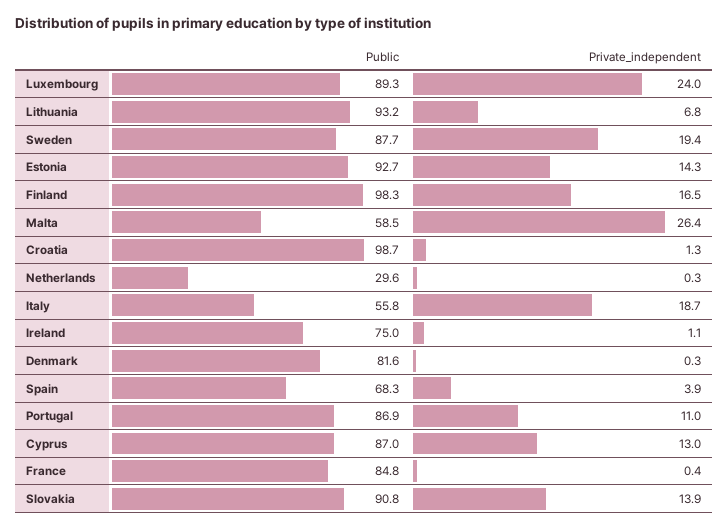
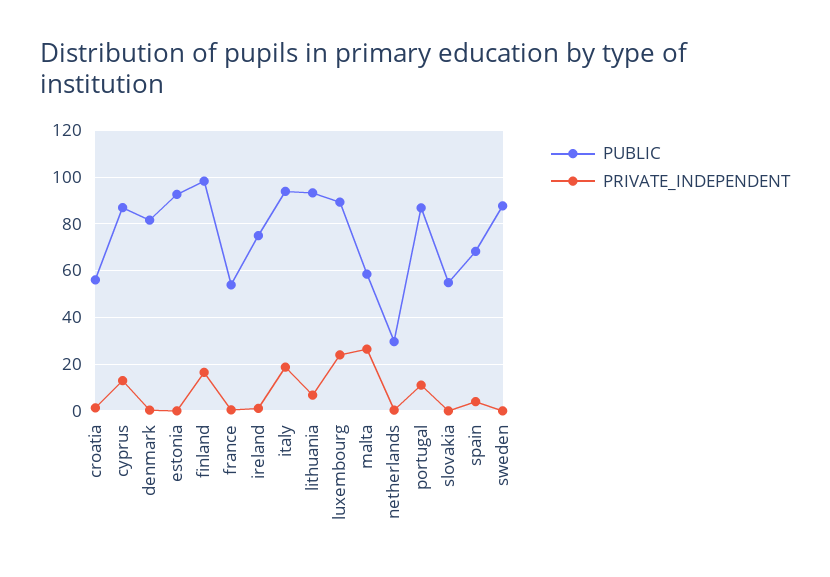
  {
    "Public": {
      "Luxembourg": 89.3,
      "Lithuania": 93.2,
      "Sweden": 87.7,
      "Estonia": 92.7,
      "Finland": 98.3,
      "Malta": 58.5,
-     "Croatia": 98.7,
+     "Croatia": 55,
      "Netherlands": 29.6,
-     "Italy": 55.8,
+     "Italy": 95,
      "Ireland": 75,
      "Denmark": 81.6,
      "Spain": 68.3,
      "Portugal": 86.9,
      "Cyprus": 87,
-     "France": 84.8,
+     "France": 55,
-     "Slovakia": 90.8
+     "Slovakia": 55
    },
    "Private_independent": {
      "Luxembourg": 24,
      "Lithuania": 6.8,
-     "Sweden": 19.4,
+     "Sweden": 0,
-     "Estonia": 14.3,
+     "Estonia": 0,
      "Finland": 16.5,
      "Malta": 26.4,
      "Croatia": 1.3,
      "Netherlands": 0.3,
      "Italy": 18.7,
      "Ireland": 1.1,
      "Denmark": 0.3,
      "Spain": 3.9,
      "Portugal": 11,
      "Cyprus": 13,
      "France": 0.4,
-     "Slovakia": 13.9
+     "Slovakia": 0
    }
  }

